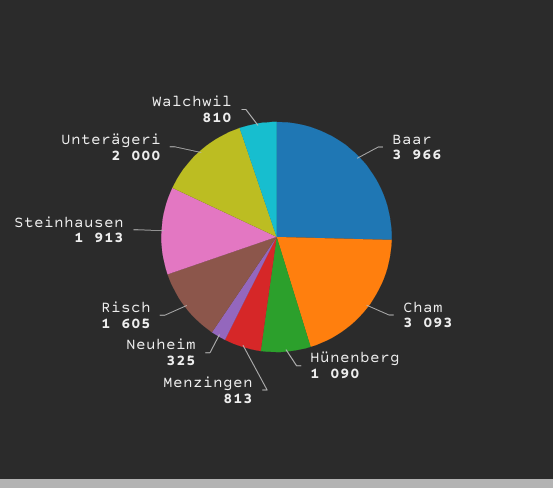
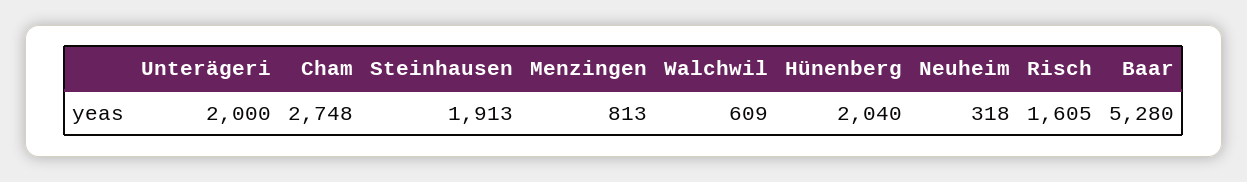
  {
-   "Baar": 3966,
+   "Baar": 5280,
-   "Cham": 3093,
+   "Cham": 2748,
-   "Hünenberg": 1090,
+   "Hünenberg": 2040,
    "Menzingen": 813,
-   "Neuheim": 325,
+   "Neuheim": 318,
    "Risch": 1605,
    "Steinhausen": 1913,
    "Unterägeri": 2000,
-   "Walchwil": 810
+   "Walchwil": 609
  }

